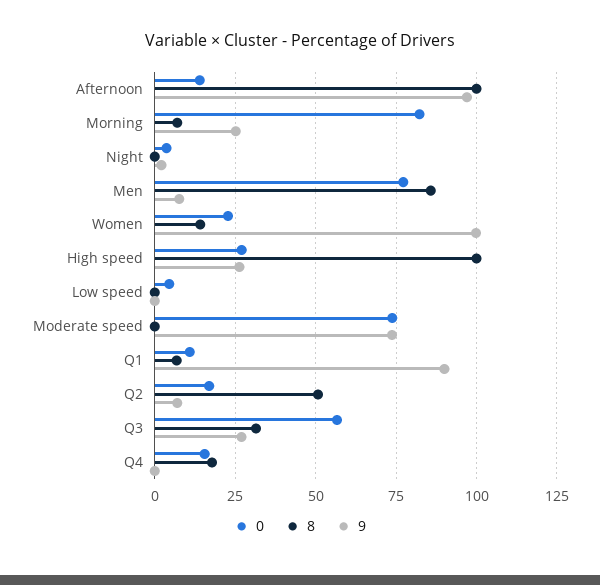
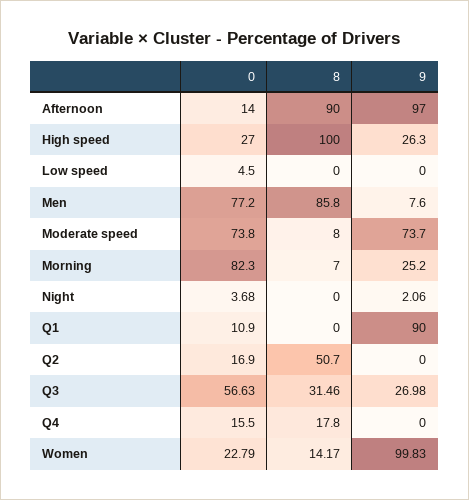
  {
    "0": {
      "Afternoon": 14,
      "Morning": 82.3,
      "Night": 3.68,
      "Men": 77.2,
      "Women": 22.79,
      "High speed": 27,
      "Low speed": 4.5,
      "Moderate speed": 73.8,
      "Q1": 10.9,
      "Q2": 16.9,
      "Q3": 56.63,
      "Q4": 15.5
    },
    "8": {
-     "Afternoon": 100,
+     "Afternoon": 90,
      "Morning": 7,
      "Night": 0,
      "Men": 85.8,
      "Women": 14.17,
      "High speed": 100,
      "Low speed": 0,
-     "Moderate speed": 0,
+     "Moderate speed": 8,
-     "Q1": 7.5,
+     "Q1": 0,
      "Q2": 50.7,
      "Q3": 31.46,
      "Q4": 17.8
    },
    "9": {
      "Afternoon": 97,
      "Morning": 25.2,
      "Night": 2.06,
      "Men": 7.6,
      "Women": 99.83,
      "High speed": 26.3,
      "Low speed": 0,
      "Moderate speed": 73.7,
      "Q1": 90,
-     "Q2": 7.5,
+     "Q2": 0,
      "Q3": 26.98,
      "Q4": 0
    }
  }

